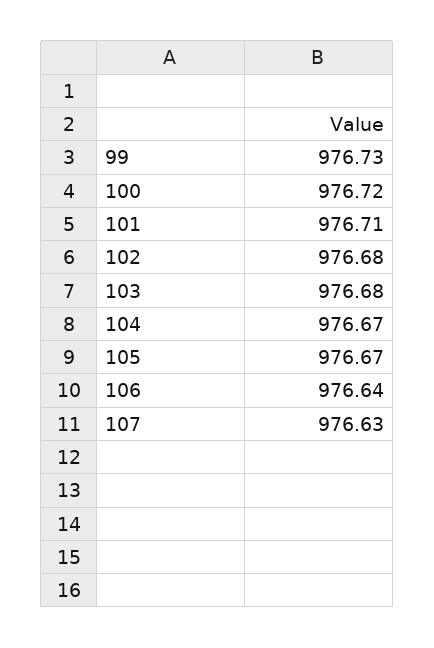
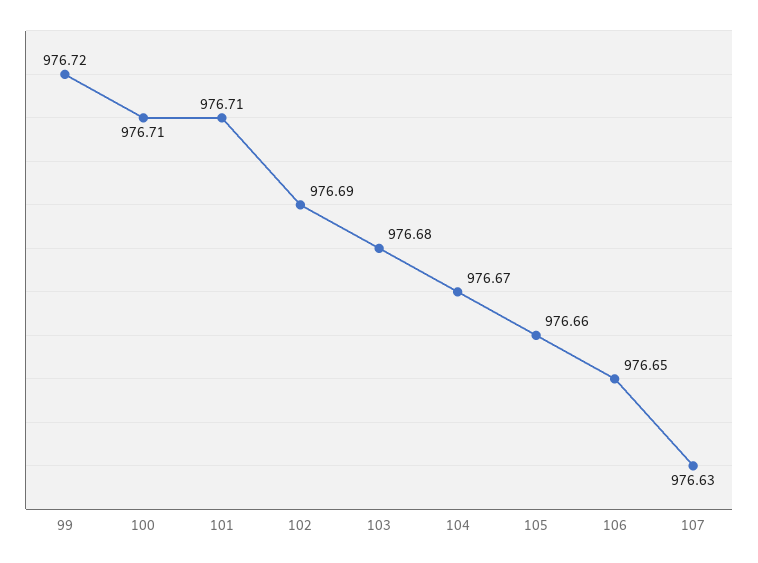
  {
-   "99": 976.73,
+   "99": 976.72,
-   "100": 976.72,
+   "100": 976.71,
    "101": 976.71,
-   "102": 976.68,
+   "102": 976.69,
    "103": 976.68,
    "104": 976.67,
-   "105": 976.67,
+   "105": 976.66,
-   "106": 976.64,
+   "106": 976.65,
    "107": 976.63
  }

